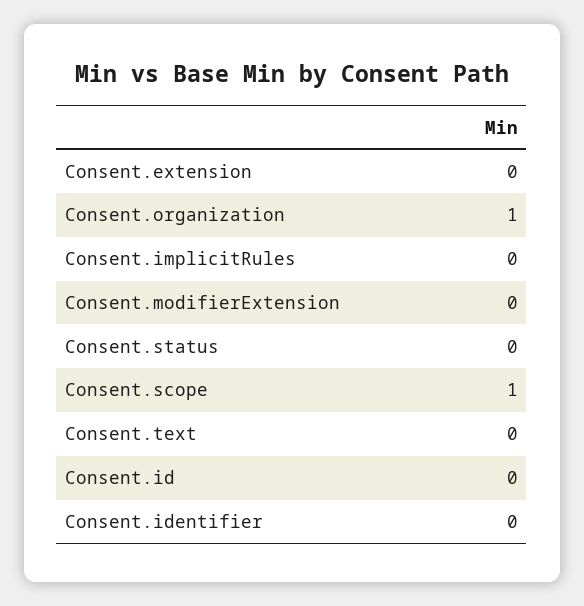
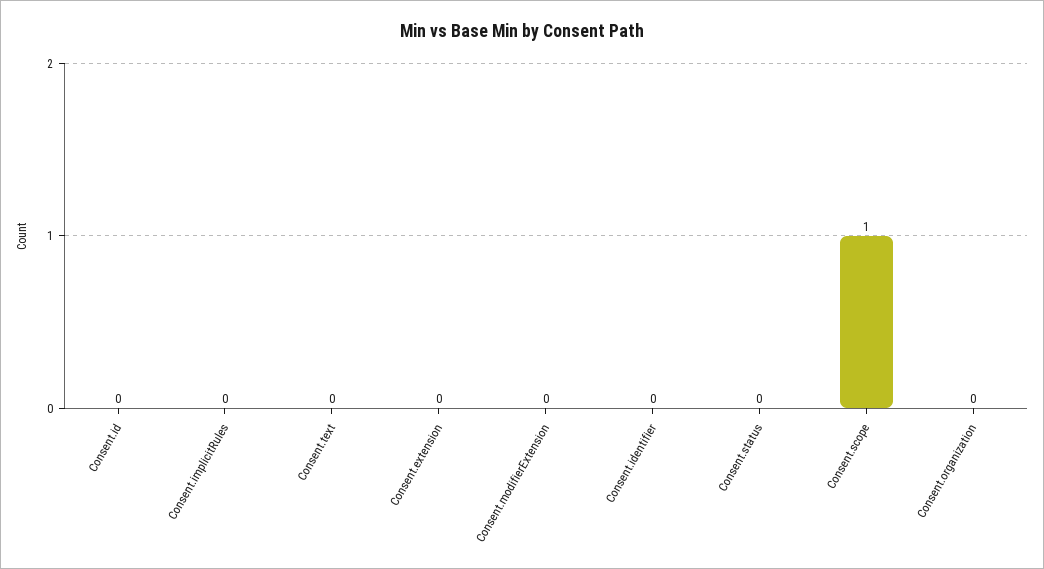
  {
    "Consent.extension": 0,
-   "Consent.organization": 1,
+   "Consent.organization": 0,
    "Consent.implicitRules": 0,
    "Consent.modifierExtension": 0,
    "Consent.status": 0,
    "Consent.scope": 1,
    "Consent.text": 0,
    "Consent.id": 0,
    "Consent.identifier": 0
  }

